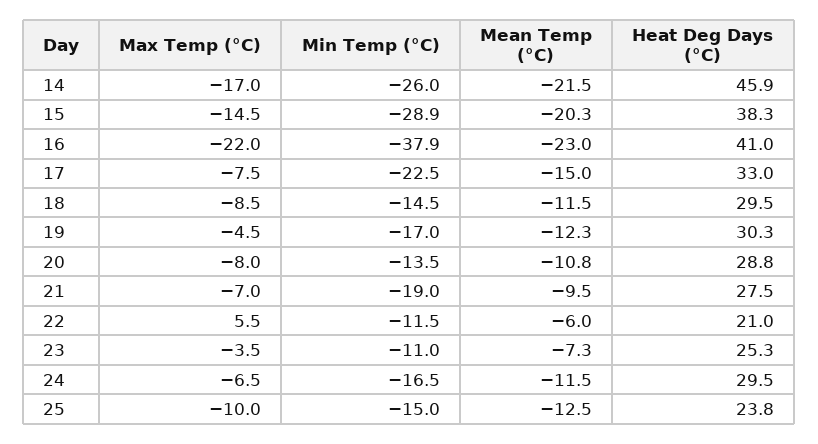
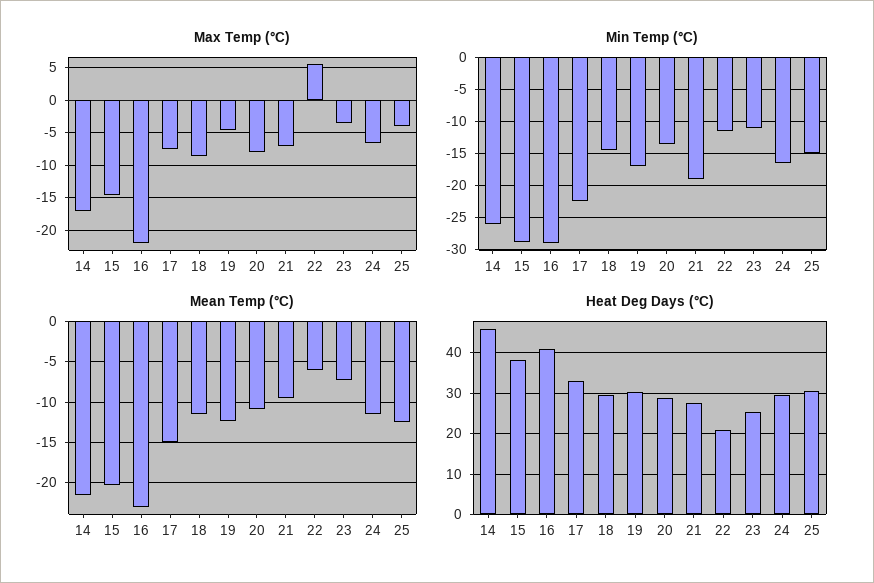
  {
    "Max Temp (°C)": {
      "14": -17,
      "15": -14.5,
      "16": -22,
      "17": -7.5,
      "18": -8.5,
      "19": -4.5,
      "20": -8,
      "21": -7,
      "22": 5.5,
      "23": -3.5,
      "24": -6.5,
-     "25": -10
+     "25": -4
    },
    "Min Temp (°C)": {
      "14": -26,
      "15": -28.9,
-     "16": -37.9,
+     "16": -29,
      "17": -22.5,
      "18": -14.5,
      "19": -17,
      "20": -13.5,
      "21": -19,
      "22": -11.5,
      "23": -11,
      "24": -16.5,
      "25": -15
    },
    "Mean Temp (°C)": {
      "14": -21.5,
      "15": -20.3,
      "16": -23,
      "17": -15,
      "18": -11.5,
      "19": -12.3,
      "20": -10.8,
      "21": -9.5,
      "22": -6,
      "23": -7.3,
      "24": -11.5,
      "25": -12.5
    },
    "Heat Deg Days (°C)": {
      "14": 45.9,
      "15": 38.3,
      "16": 41,
      "17": 33,
      "18": 29.5,
      "19": 30.3,
      "20": 28.8,
      "21": 27.5,
      "22": 21,
      "23": 25.3,
      "24": 29.5,
-     "25": 23.8
+     "25": 30
    }
  }

